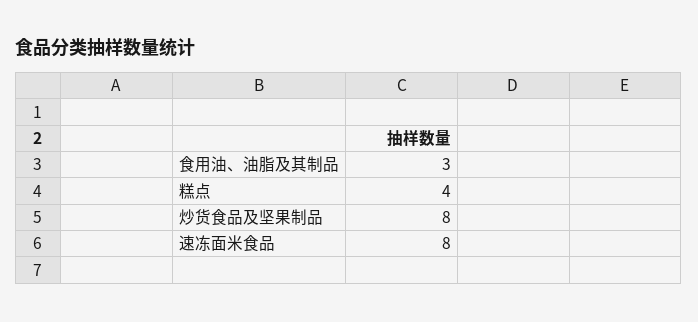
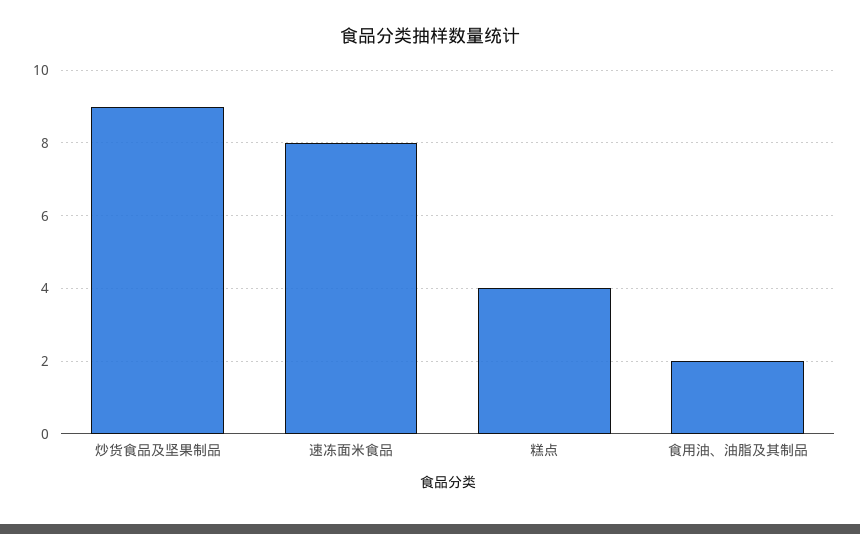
  {
-   "食用油、油脂及其制品": 3,
+   "食用油、油脂及其制品": 2,
    "糕点": 4,
-   "炒货食品及坚果制品": 8,
+   "炒货食品及坚果制品": 9,
    "速冻面米食品": 8
  }

